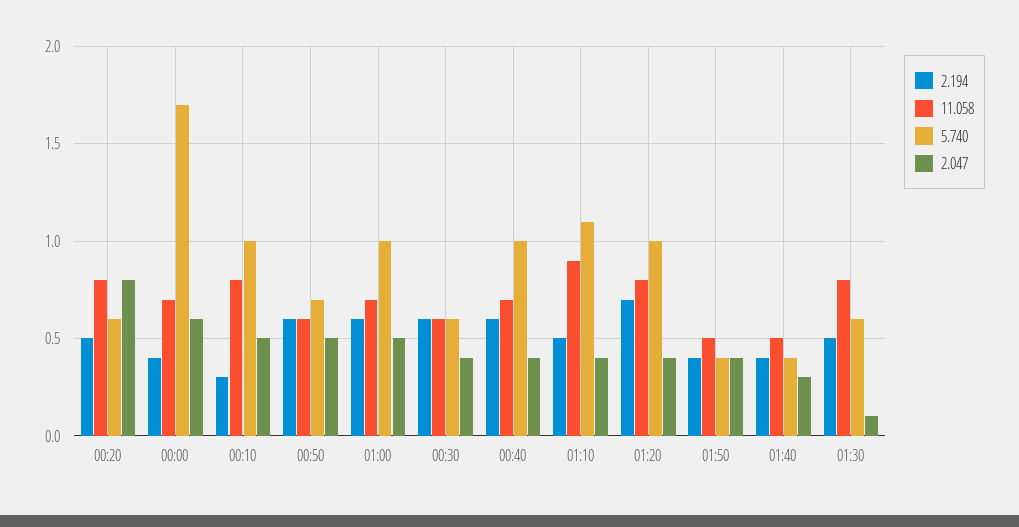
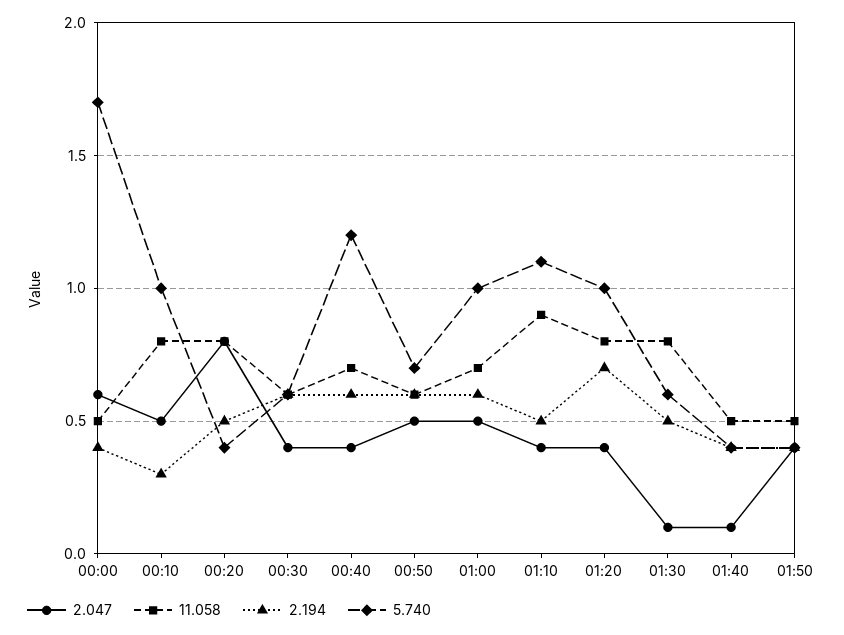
  {
    "2.194": {
      "00:20": 0.5,
      "00:00": 0.4,
      "00:10": 0.3,
      "00:50": 0.6,
      "01:00": 0.6,
      "00:30": 0.6,
      "00:40": 0.6,
      "01:10": 0.5,
      "01:20": 0.7,
      "01:50": 0.4,
      "01:40": 0.4,
      "01:30": 0.5
    },
    "11.058": {
      "00:20": 0.8,
-     "00:00": 0.7,
+     "00:00": 0.5,
      "00:10": 0.8,
      "00:50": 0.6,
      "01:00": 0.7,
      "00:30": 0.6,
      "00:40": 0.7,
      "01:10": 0.9,
      "01:20": 0.8,
      "01:50": 0.5,
      "01:40": 0.5,
      "01:30": 0.8
    },
    "5.740": {
-     "00:20": 0.6,
+     "00:20": 0.4,
      "00:00": 1.7,
      "00:10": 1,
      "00:50": 0.7,
      "01:00": 1,
      "00:30": 0.6,
-     "00:40": 1,
+     "00:40": 1.2,
      "01:10": 1.1,
      "01:20": 1,
      "01:50": 0.4,
      "01:40": 0.4,
      "01:30": 0.6
    },
    "2.047": {
      "00:20": 0.8,
      "00:00": 0.6,
      "00:10": 0.5,
      "00:50": 0.5,
      "01:00": 0.5,
      "00:30": 0.4,
      "00:40": 0.4,
      "01:10": 0.4,
      "01:20": 0.4,
      "01:50": 0.4,
-     "01:40": 0.3,
+     "01:40": 0.1,
      "01:30": 0.1
    }
  }

